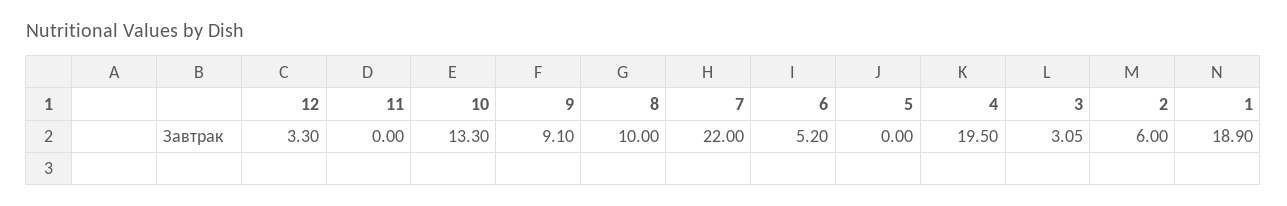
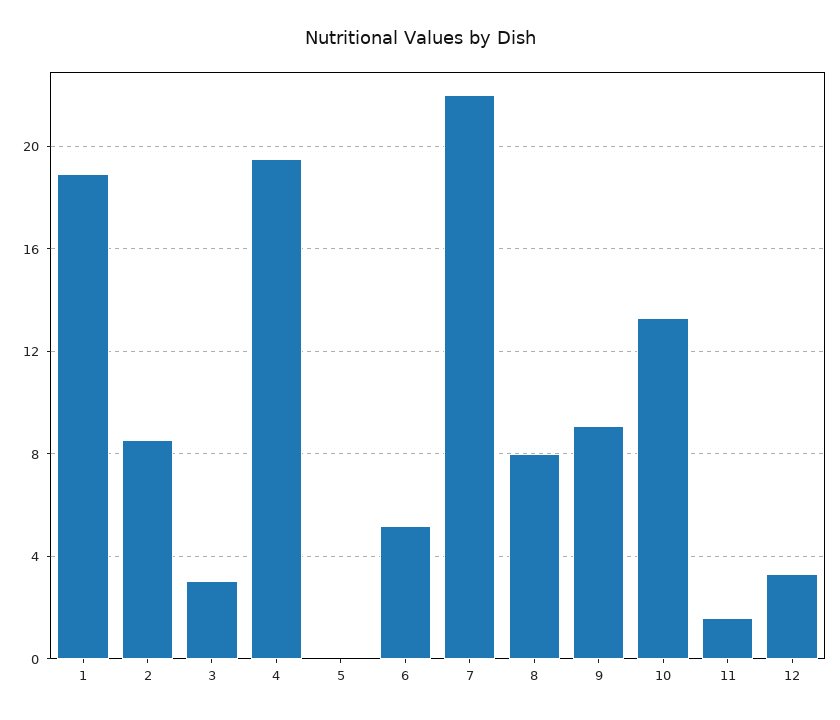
  {
    "12": 3.3,
-   "11": 0,
+   "11": 1.5,
    "10": 13.3,
    "9": 9.1,
-   "8": 10,
+   "8": 8,
    "7": 22,
    "6": 5.2,
    "5": 0,
    "4": 19.5,
    "3": 3.05,
-   "2": 6,
+   "2": 8.5,
    "1": 18.9
  }

